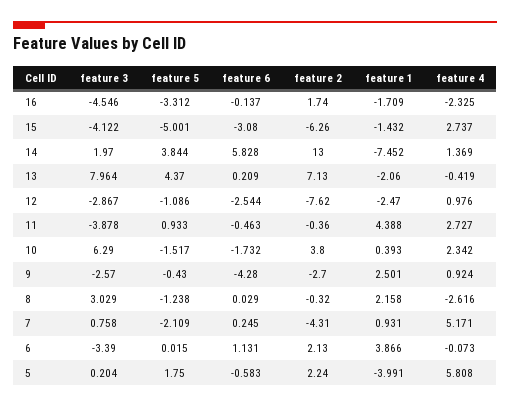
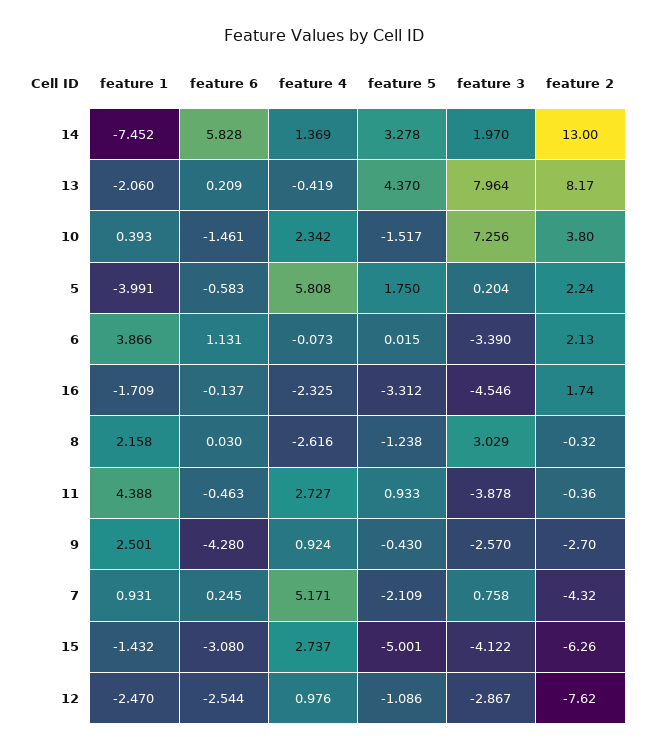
  {
    "feature 3": {
      "16": -4.546,
      "15": -4.122,
      "14": 1.97,
      "13": 7.964,
      "12": -2.867,
      "11": -3.878,
-     "10": 6.29,
+     "10": 7.256,
      "9": -2.57,
      "8": 3.029,
      "7": 0.758,
      "6": -3.39,
      "5": 0.204
    },
    "feature 5": {
      "16": -3.312,
      "15": -5.001,
-     "14": 3.844,
+     "14": 3.278,
      "13": 4.37,
      "12": -1.086,
      "11": 0.933,
      "10": -1.517,
      "9": -0.43,
      "8": -1.238,
      "7": -2.109,
      "6": 0.015,
      "5": 1.75
    },
    "feature 6": {
      "16": -0.137,
      "15": -3.08,
      "14": 5.828,
      "13": 0.209,
      "12": -2.544,
      "11": -0.463,
-     "10": -1.732,
+     "10": -1.461,
      "9": -4.28,
-     "8": 0.029,
+     "8": 0.03,
      "7": 0.245,
      "6": 1.131,
      "5": -0.583
    },
    "feature 2": {
      "16": 1.74,
      "15": -6.26,
      "14": 13,
-     "13": 7.13,
+     "13": 8.17,
      "12": -7.62,
      "11": -0.36,
      "10": 3.8,
      "9": -2.7,
      "8": -0.32,
-     "7": -4.31,
+     "7": -4.32,
      "6": 2.13,
      "5": 2.24
    },
    "feature 1": {
      "16": -1.709,
      "15": -1.432,
      "14": -7.452,
      "13": -2.06,
      "12": -2.47,
      "11": 4.388,
      "10": 0.393,
      "9": 2.501,
      "8": 2.158,
      "7": 0.931,
      "6": 3.866,
      "5": -3.991
    },
    "feature 4": {
      "16": -2.325,
      "15": 2.737,
      "14": 1.369,
      "13": -0.419,
      "12": 0.976,
      "11": 2.727,
      "10": 2.342,
      "9": 0.924,
      "8": -2.616,
      "7": 5.171,
      "6": -0.073,
      "5": 5.808
    }
  }

